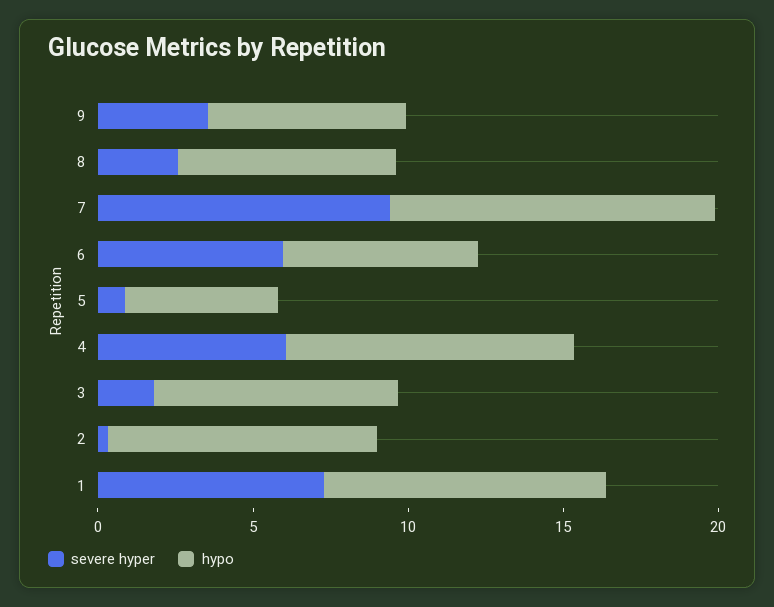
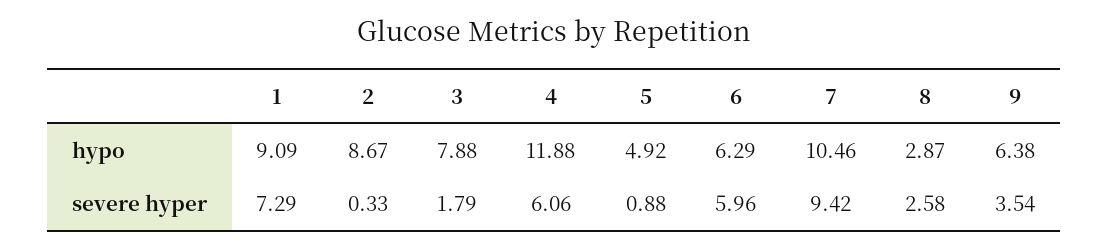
  {
    "severe hyper": {
      "9": 3.54,
      "8": 2.58,
      "7": 9.42,
      "6": 5.96,
      "5": 0.88,
      "4": 6.06,
      "3": 1.79,
      "2": 0.33,
      "1": 7.29
    },
    "hypo": {
      "9": 6.38,
-     "8": 7,
+     "8": 2.87,
      "7": 10.46,
      "6": 6.29,
      "5": 4.92,
-     "4": 9,
+     "4": 11.88,
      "3": 7.88,
      "2": 8.67,
      "1": 9.09
    }
  }

